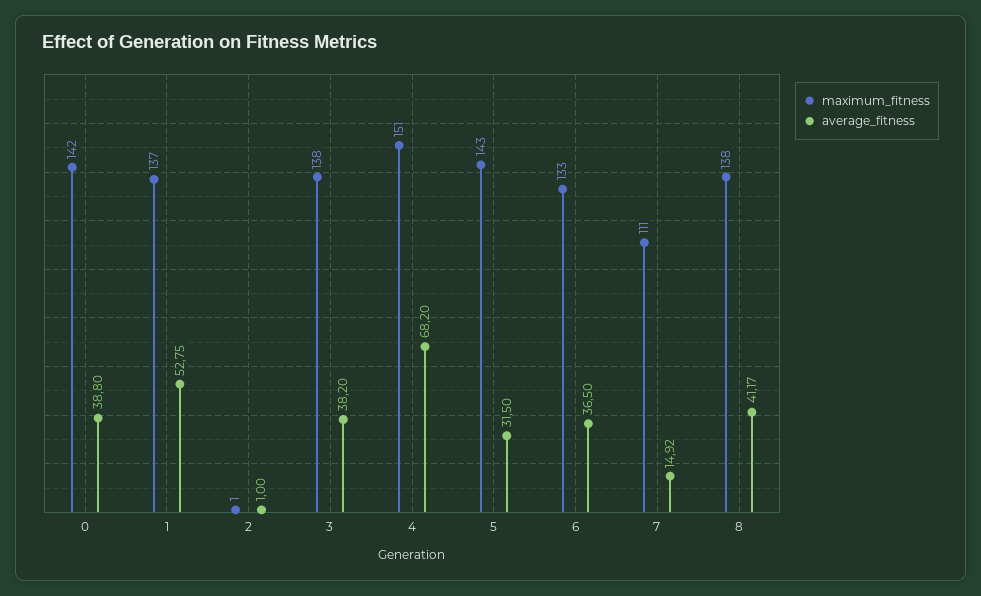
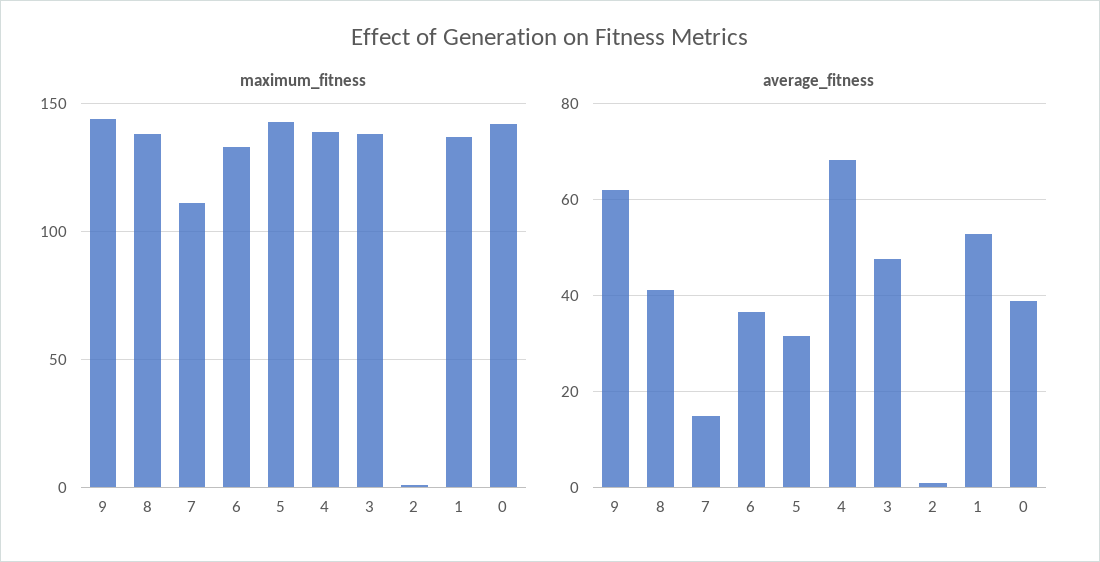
  {
    "maximum_fitness": {
      "0": 142,
      "1": 137,
      "2": 1,
      "3": 138,
-     "4": 151,
+     "4": 140,
      "5": 143,
      "6": 133,
      "7": 111,
-     "8": 138
+     "8": 138,
+     "9": 145
    },
    "average_fitness": {
      "0": 38.8,
      "1": 52.75,
      "2": 1,
-     "3": 38.2,
+     "3": 48,
      "4": 68.2,
      "5": 31.5,
      "6": 36.5,
      "7": 14.92,
-     "8": 41.17
+     "8": 41.17,
+     "9": 62
    }
  }

